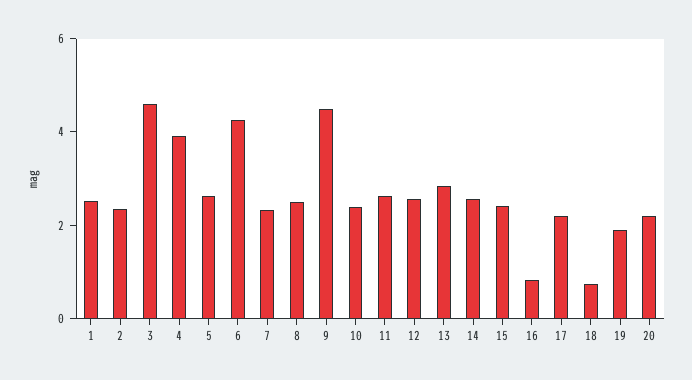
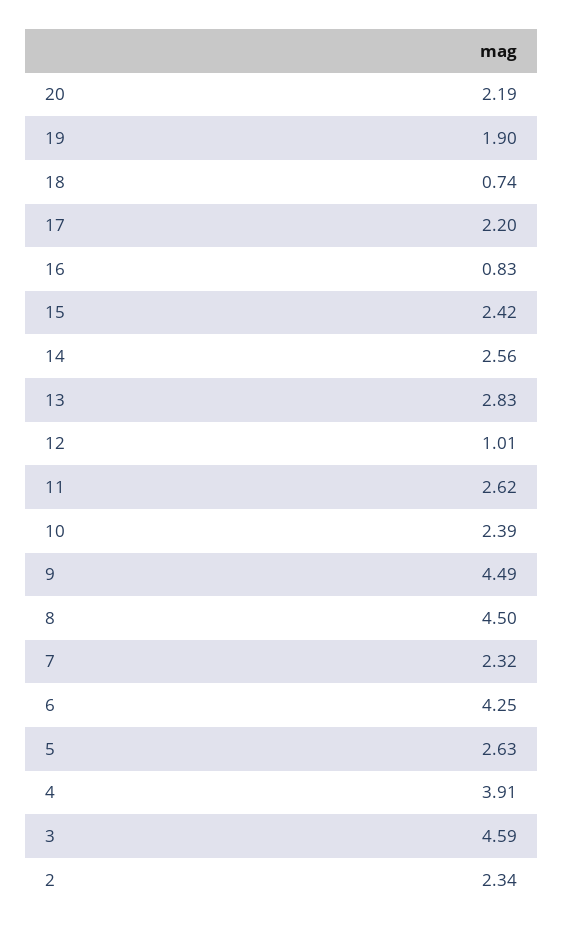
  {
-   "1": 2.5,
    "2": 2.34,
    "3": 4.59,
    "4": 3.91,
    "5": 2.63,
    "6": 4.25,
    "7": 2.32,
-   "8": 2.5,
+   "8": 4.5,
    "9": 4.49,
    "10": 2.39,
    "11": 2.62,
-   "12": 2.5,
+   "12": 1.01,
    "13": 2.83,
    "14": 2.56,
    "15": 2.42,
    "16": 0.83,
    "17": 2.2,
    "18": 0.74,
    "19": 1.9,
    "20": 2.19
  }

